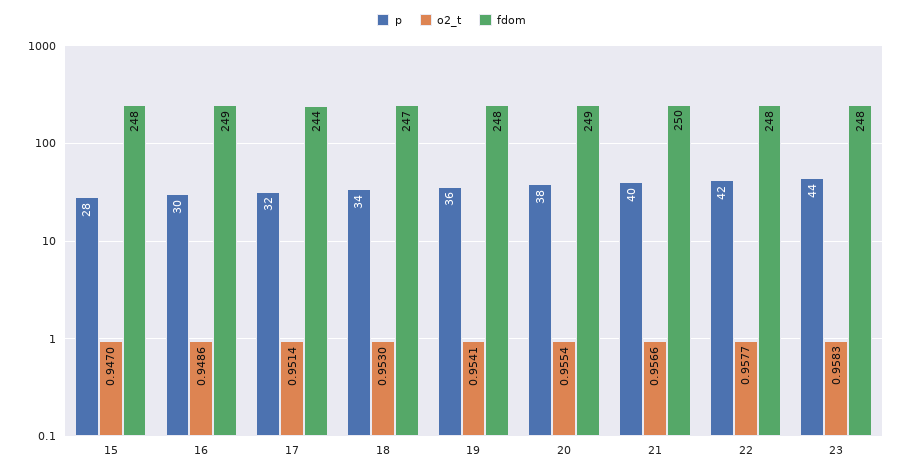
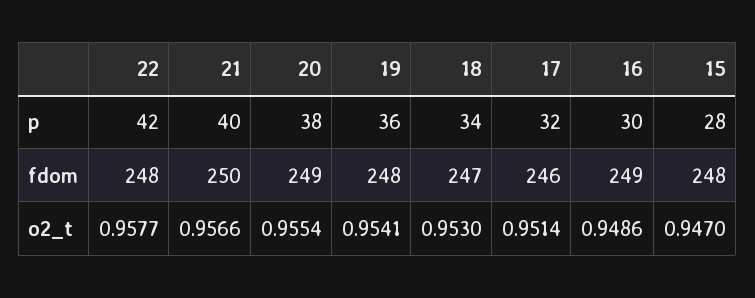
  {
    "p": {
      "15": 28,
      "16": 30,
      "17": 32,
      "18": 34,
      "19": 36,
      "20": 38,
      "21": 40,
-     "22": 42,
+     "22": 42
-     "23": 44
    },
    "o2_t": {
      "15": 0.947,
      "16": 0.9486,
      "17": 0.9514,
      "18": 0.953,
      "19": 0.9541,
      "20": 0.9554,
      "21": 0.9566,
-     "22": 0.9577,
+     "22": 0.9577
-     "23": 0.9583
    },
    "fdom": {
      "15": 248,
      "16": 249,
-     "17": 244,
+     "17": 246,
      "18": 247,
      "19": 248,
      "20": 249,
      "21": 250,
-     "22": 248,
+     "22": 248
-     "23": 248
    }
  }

